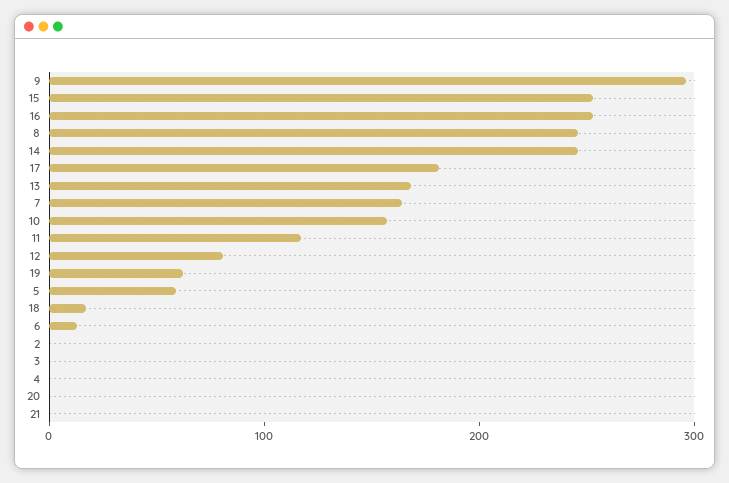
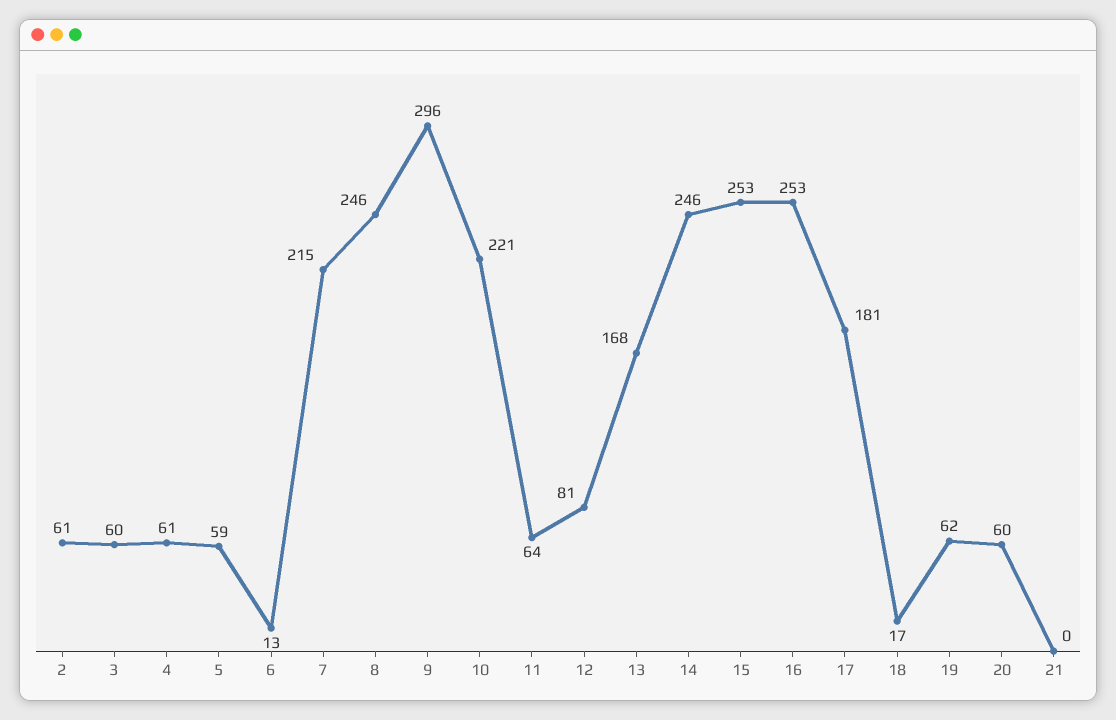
  {
    "9": 296,
    "15": 253,
    "16": 253,
    "8": 246,
    "14": 246,
    "17": 181,
    "13": 168,
-   "7": 160,
+   "7": 215,
-   "10": 160,
+   "10": 221,
-   "11": 120,
+   "11": 64,
    "12": 81,
    "19": 62,
    "5": 59,
    "18": 17,
    "6": 13,
-   "2": 0,
+   "2": 61,
-   "3": 0,
+   "3": 60,
-   "4": 0,
+   "4": 61,
-   "20": 0,
+   "20": 60,
    "21": 0
  }

